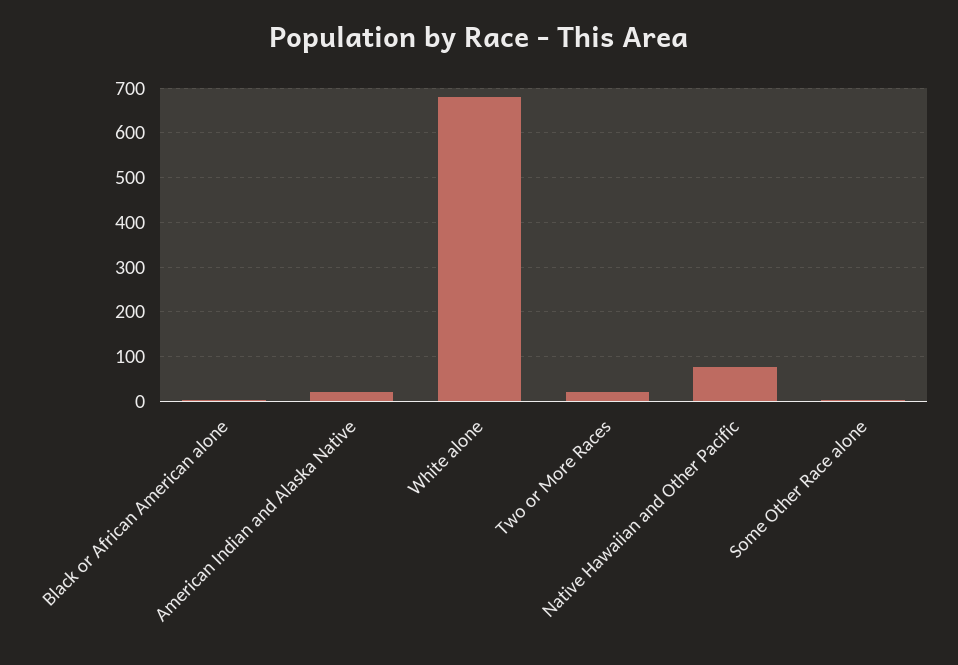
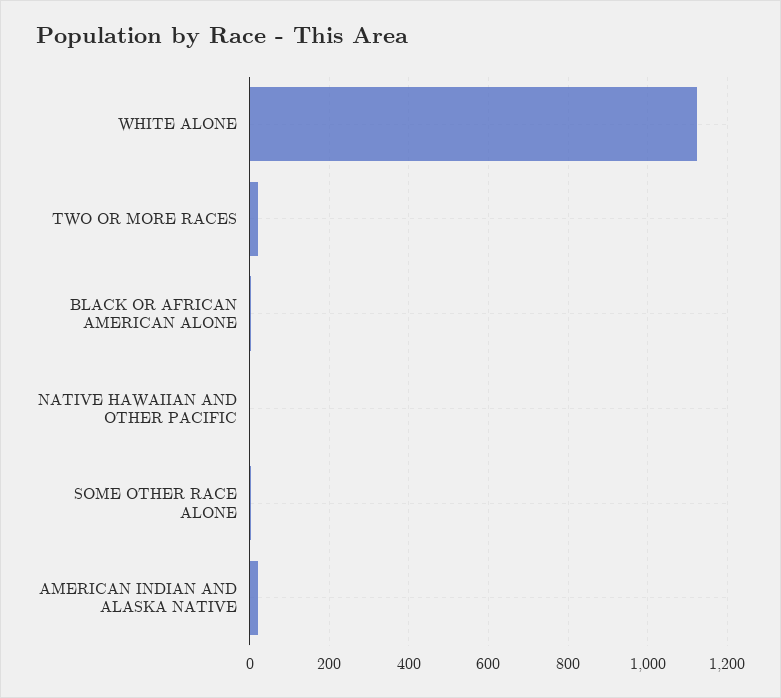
  {
    "Black or African American alone": 0,
    "American Indian and Alaska Native": 20,
-   "White alone": 680,
+   "White alone": 1120,
    "Two or More Races": 20,
-   "Native Hawaiian and Other Pacific": 80,
+   "Native Hawaiian and Other Pacific": 0,
    "Some Other Race alone": 0
  }

